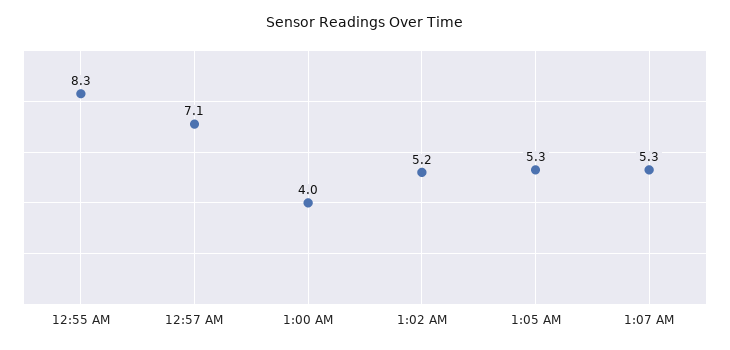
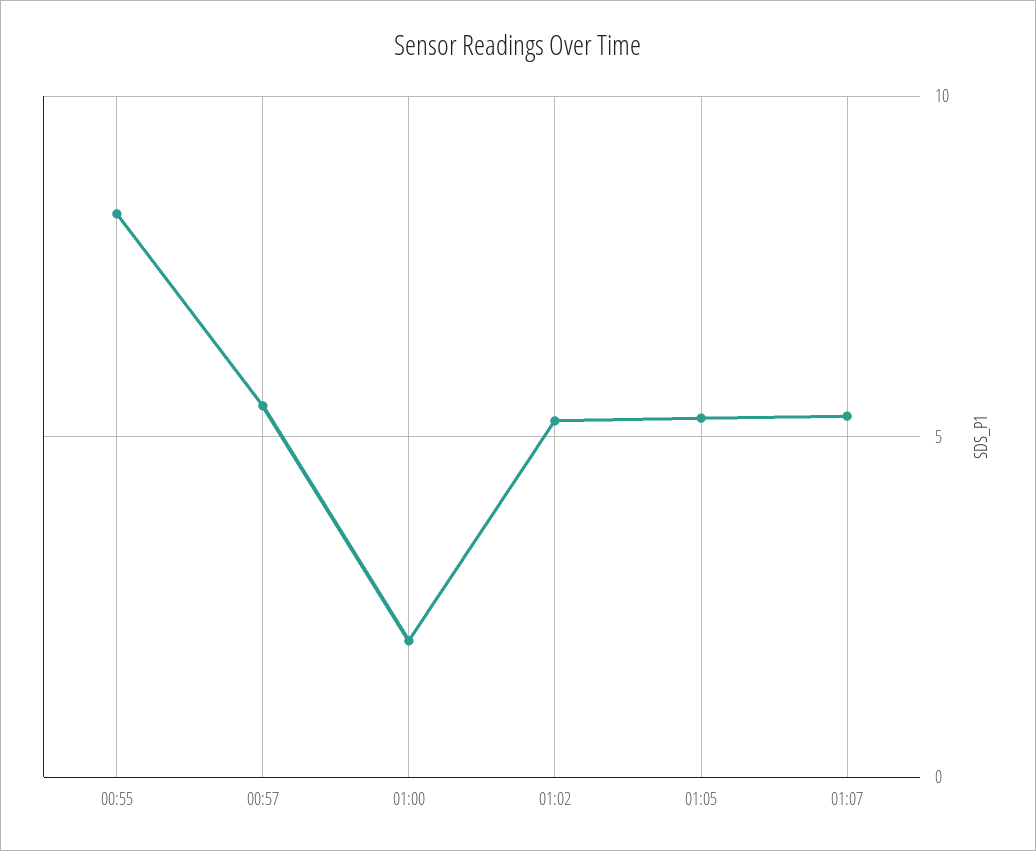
  {
    "12:55 AM": 8.3,
-   "12:57 AM": 7.1,
+   "12:57 AM": 5.5,
-   "1:00 AM": 4,
+   "1:00 AM": 2,
    "1:02 AM": 5.2,
    "1:05 AM": 5.3,
    "1:07 AM": 5.3
  }

